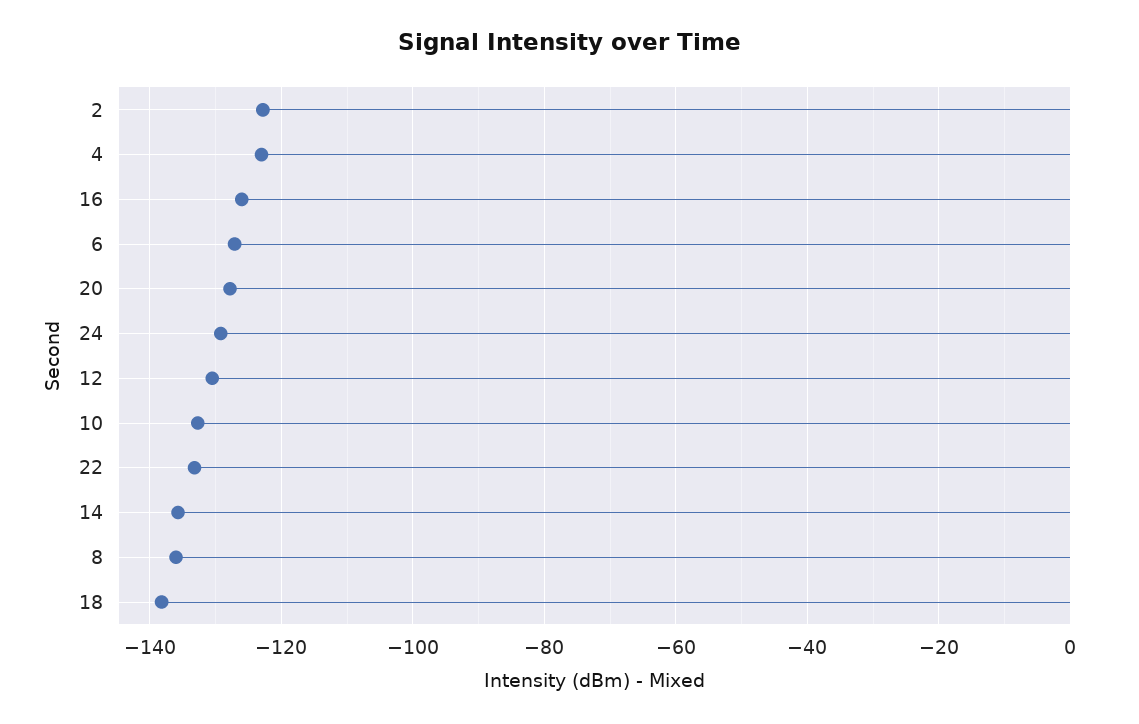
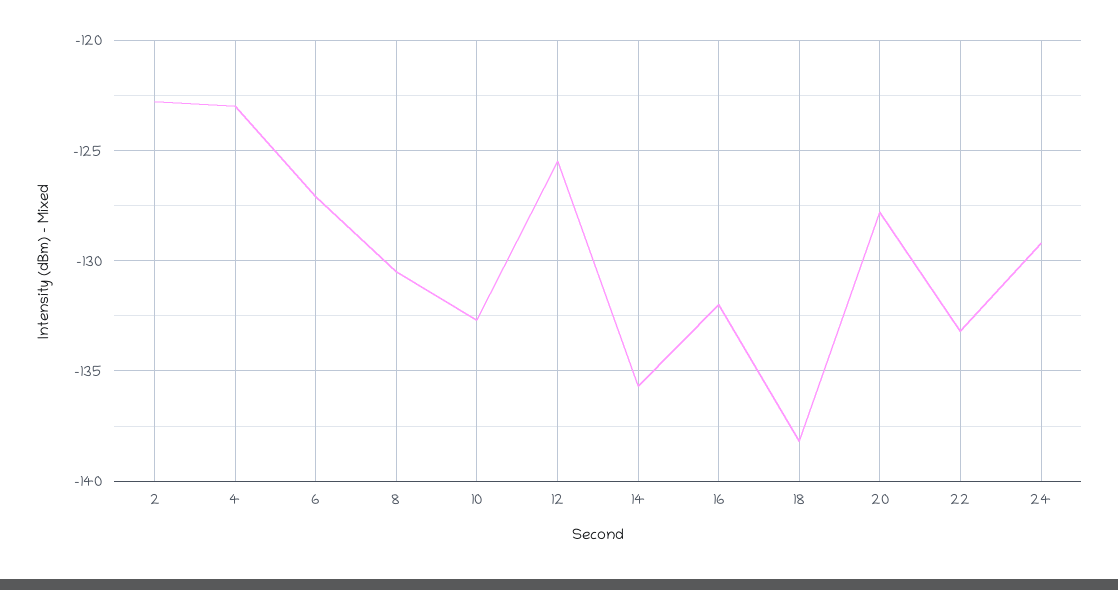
  {
    "2": -123,
    "4": -123,
-   "16": -126,
+   "16": -132,
    "6": -127,
    "20": -128,
    "24": -129,
-   "12": -130,
+   "12": -125.5,
    "10": -132.5,
    "22": -133,
    "14": -135.5,
-   "8": -136,
+   "8": -130.5,
    "18": -138
  }

